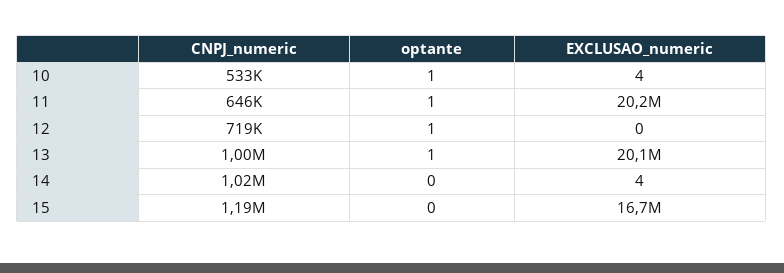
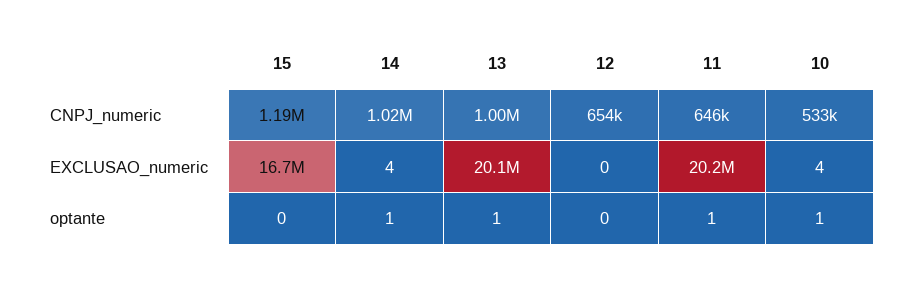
  {
    "CNPJ_numeric": {
      "10": 533000,
      "11": 646000,
-     "12": 719000,
+     "12": 654000,
      "13": 1000000,
      "14": 1020000,
      "15": 1190000
    },
    "optante": {
      "10": 1,
      "11": 1,
-     "12": 1,
+     "12": 0,
      "13": 1,
-     "14": 0,
+     "14": 1,
      "15": 0
    },
    "EXCLUSAO_numeric": {
      "10": 4,
      "11": 20200000,
      "12": 0,
      "13": 20100000,
      "14": 4,
      "15": 16700000
    }
  }

